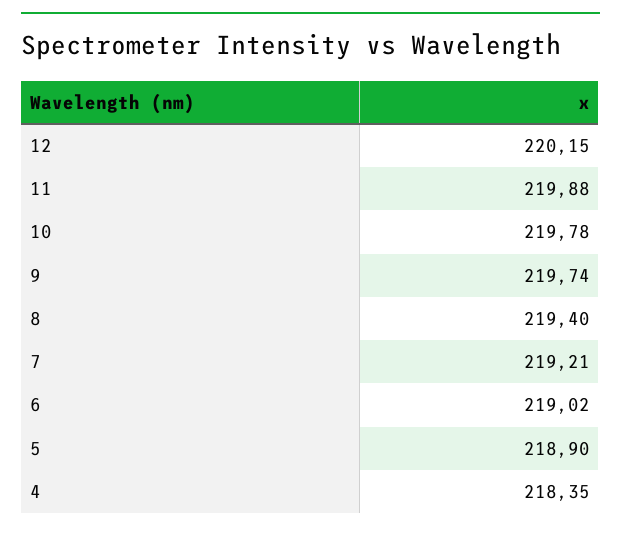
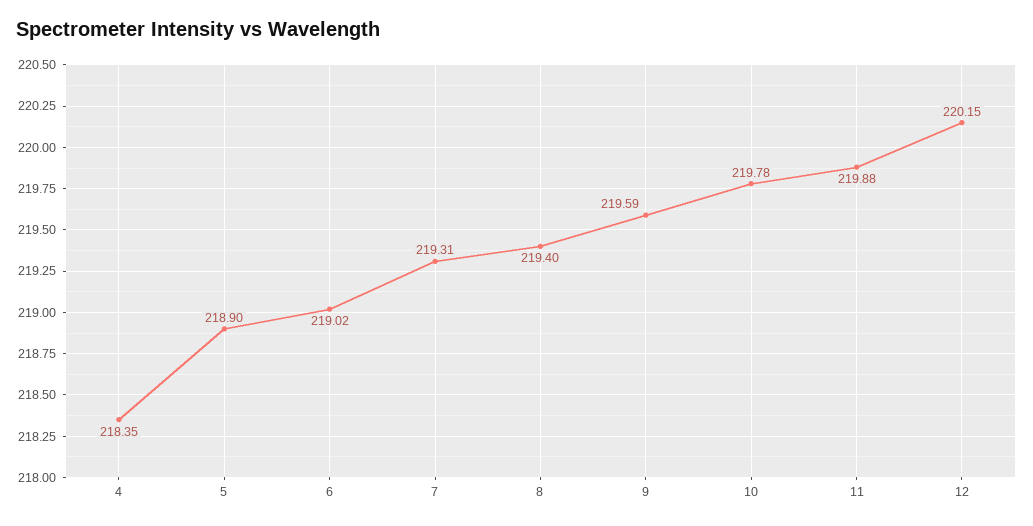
  {
    "12": 220.15,
    "11": 219.88,
    "10": 219.78,
-   "9": 219.74,
+   "9": 219.59,
    "8": 219.4,
-   "7": 219.21,
+   "7": 219.31,
    "6": 219.02,
    "5": 218.9,
    "4": 218.35
  }

